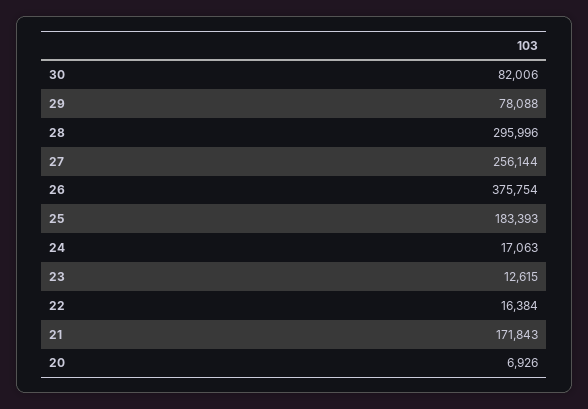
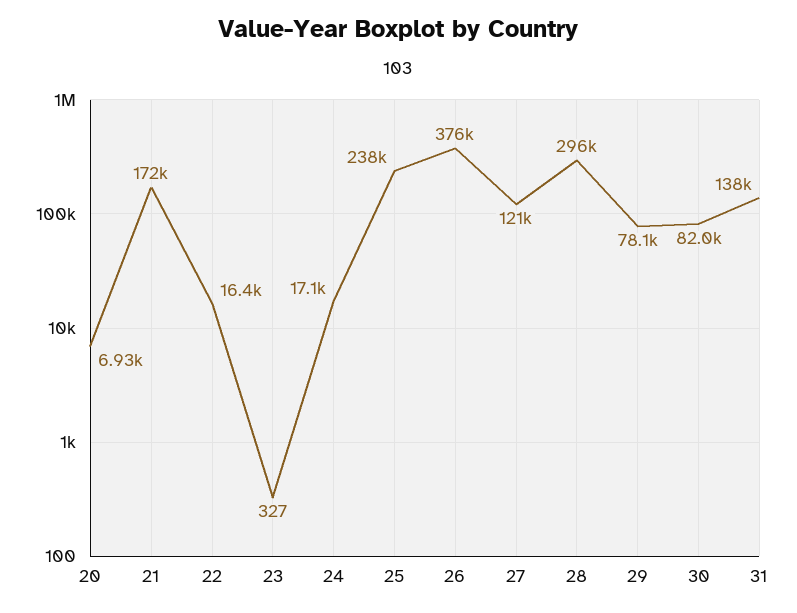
  {
    "30": 82006,
    "29": 78088,
    "28": 295996,
-   "27": 256144,
+   "27": 121000,
    "26": 375754,
-   "25": 183393,
+   "25": 238000,
    "24": 17063,
-   "23": 12615,
+   "23": 327,
    "22": 16384,
    "21": 171843,
-   "20": 6926
+   "20": 6926,
+   "31": 138000
  }

